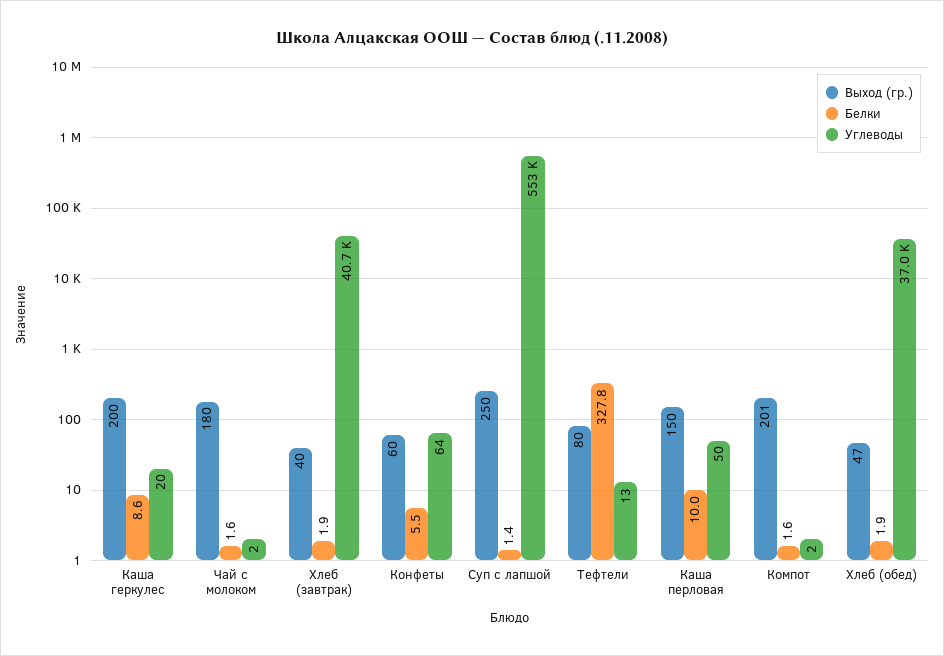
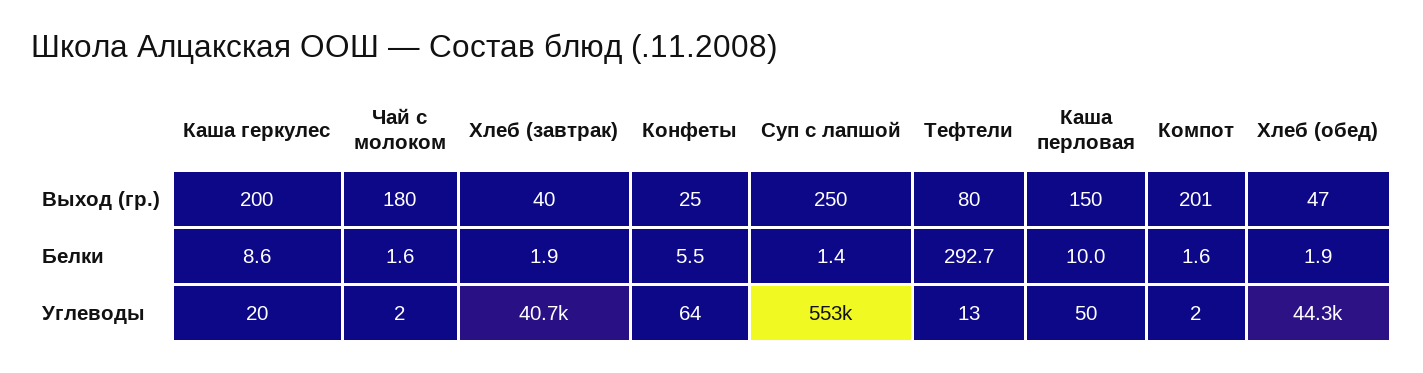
  {
    "Выход (гр.)": {
      "Каша геркулес": 200,
      "Чай с молоком": 180,
      "Хлеб (завтрак)": 40,
-     "Конфеты": 60,
+     "Конфеты": 25,
      "Суп с лапшой": 250,
      "Тефтели": 80,
      "Каша перловая": 150,
      "Компот": 201,
      "Хлеб (обед)": 47
    },
    "Белки": {
      "Каша геркулес": 8.6,
      "Чай с молоком": 1.6,
      "Хлеб (завтрак)": 1.9,
      "Конфеты": 5.5,
      "Суп с лапшой": 1.4,
-     "Тефтели": 327.8,
+     "Тефтели": 292.7,
      "Каша перловая": 10,
      "Компот": 1.6,
      "Хлеб (обед)": 1.9
    },
    "Углеводы": {
      "Каша геркулес": 20,
      "Чай с молоком": 2,
      "Хлеб (завтрак)": 40700,
      "Конфеты": 64,
      "Суп с лапшой": 553000,
      "Тефтели": 13,
      "Каша перловая": 50,
      "Компот": 2,
-     "Хлеб (обед)": 37000
+     "Хлеб (обед)": 44300
    }
  }

